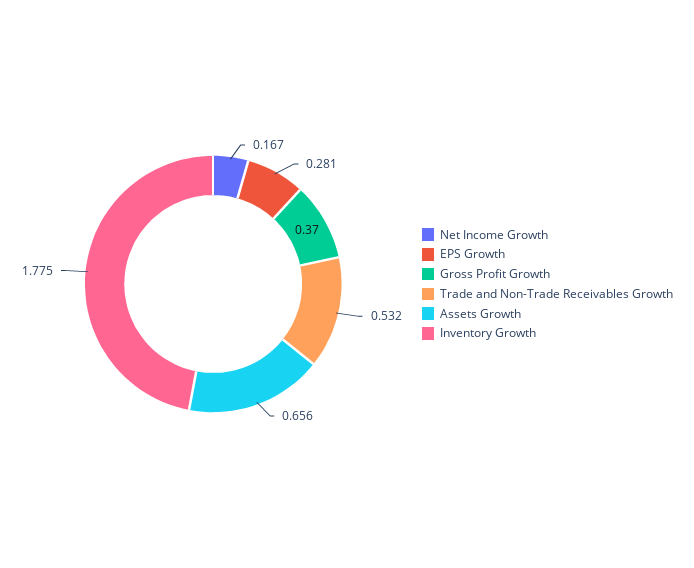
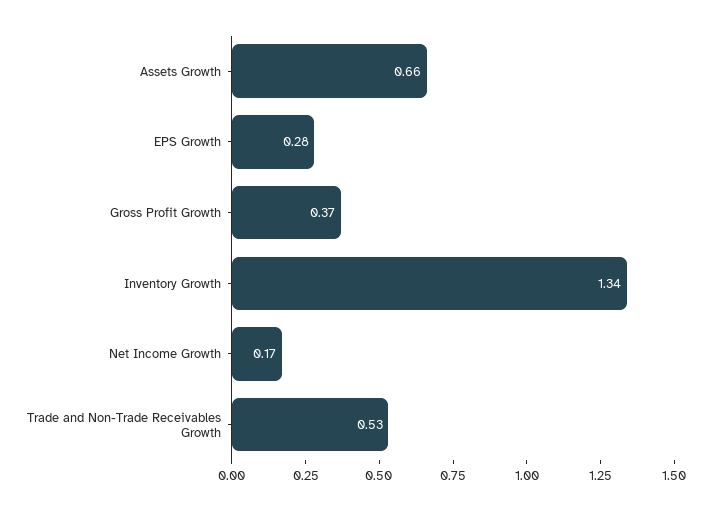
  {
    "Net Income Growth": 0.167,
    "EPS Growth": 0.281,
    "Gross Profit Growth": 0.37,
    "Trade and Non-Trade Receivables Growth": 0.532,
    "Assets Growth": 0.656,
-   "Inventory Growth": 1.775
+   "Inventory Growth": 1.34
  }

